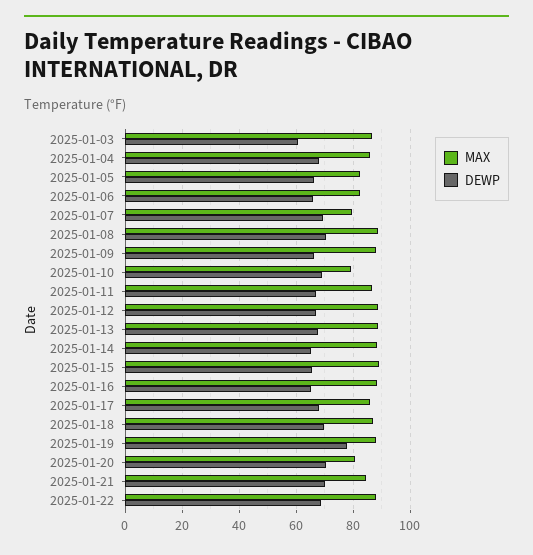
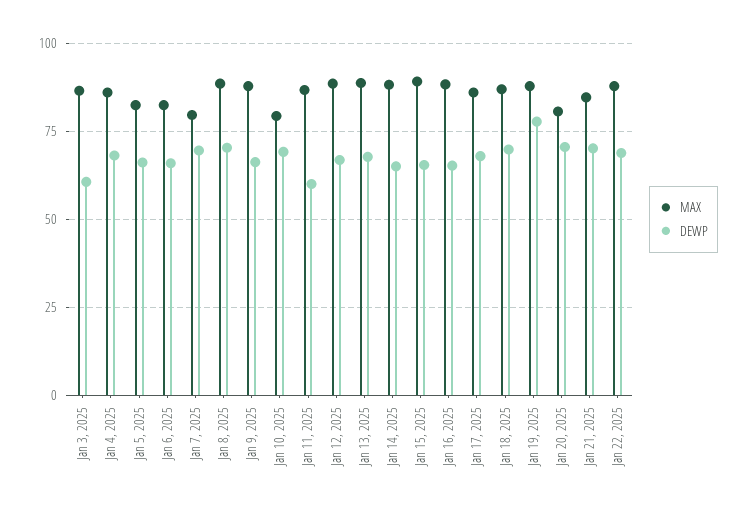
  {
    "MAX": {
      "2025-01-03": 87.5,
      "2025-01-04": 85,
      "2025-01-05": 82.5,
      "2025-01-06": 82.5,
      "2025-01-07": 80,
      "2025-01-08": 87.5,
      "2025-01-09": 87.5,
      "2025-01-10": 80,
      "2025-01-11": 87.5,
      "2025-01-12": 87.5,
      "2025-01-13": 87.5,
      "2025-01-14": 87.5,
      "2025-01-15": 90,
      "2025-01-16": 87.5,
      "2025-01-17": 85,
      "2025-01-18": 87.5,
      "2025-01-19": 87.5,
      "2025-01-20": 80,
      "2025-01-21": 85,
      "2025-01-22": 87.5
    },
    "DEWP": {
      "2025-01-03": 60,
      "2025-01-04": 67.5,
      "2025-01-05": 65,
      "2025-01-06": 65,
      "2025-01-07": 70,
      "2025-01-08": 70,
      "2025-01-09": 65,
      "2025-01-10": 70,
-     "2025-01-11": 67.5,
+     "2025-01-11": 60,
      "2025-01-12": 67.5,
      "2025-01-13": 67.5,
      "2025-01-14": 65,
      "2025-01-15": 65,
      "2025-01-16": 65,
      "2025-01-17": 67.5,
      "2025-01-18": 70,
      "2025-01-19": 77.5,
      "2025-01-20": 70,
      "2025-01-21": 70,
      "2025-01-22": 70
    }
  }

